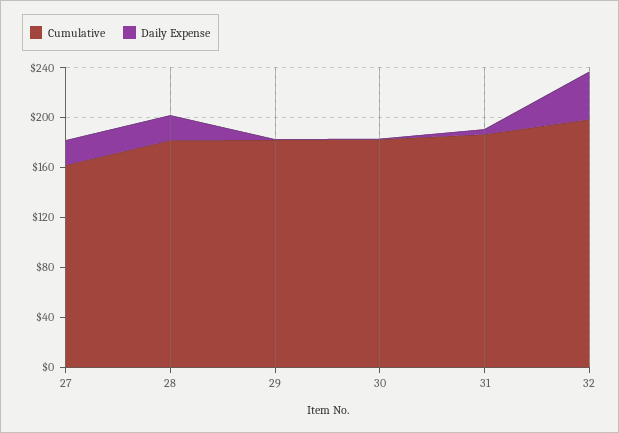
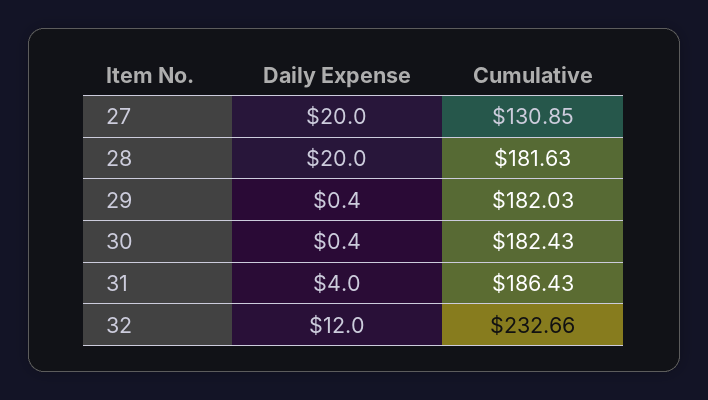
  {
    "Cumulative": {
-     "27": 160,
+     "27": 130.85,
      "28": 181.63,
      "29": 182.03,
      "30": 182.43,
      "31": 186.43,
-     "32": 200
+     "32": 232.66
    },
    "Daily Expense": {
      "27": 20,
      "28": 20,
      "29": 0.4,
      "30": 0.4,
      "31": 4,
-     "32": 40
+     "32": 12
    }
  }

